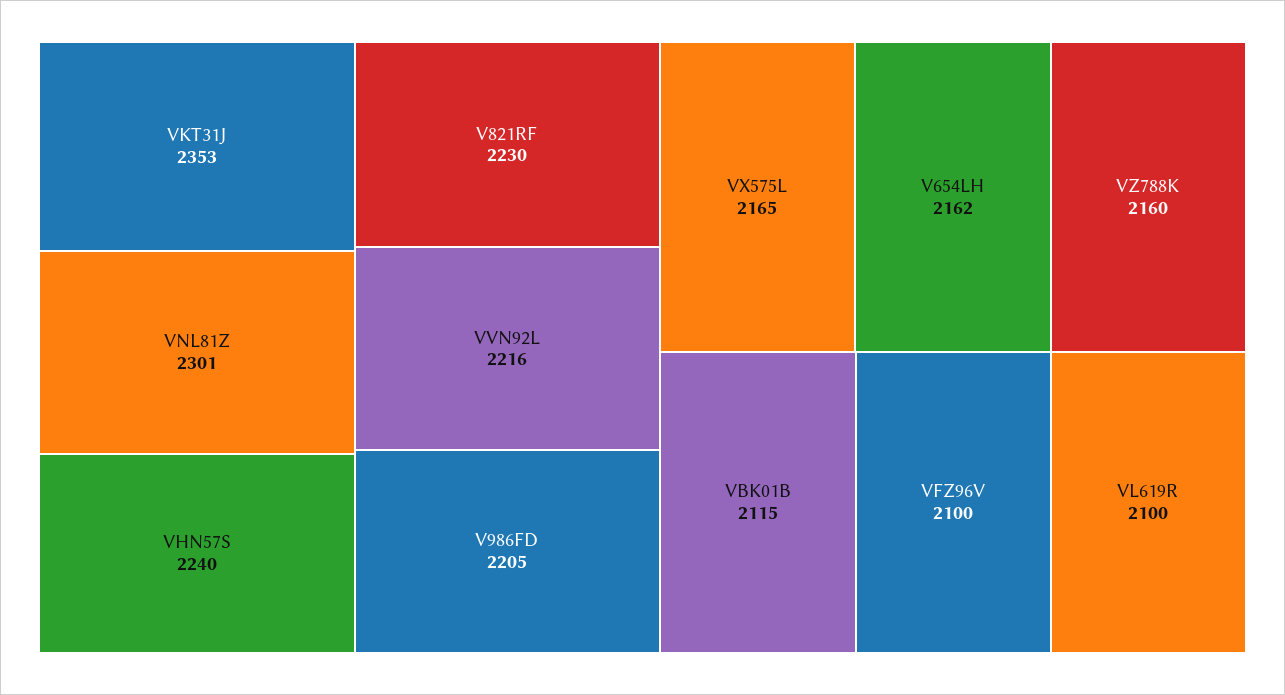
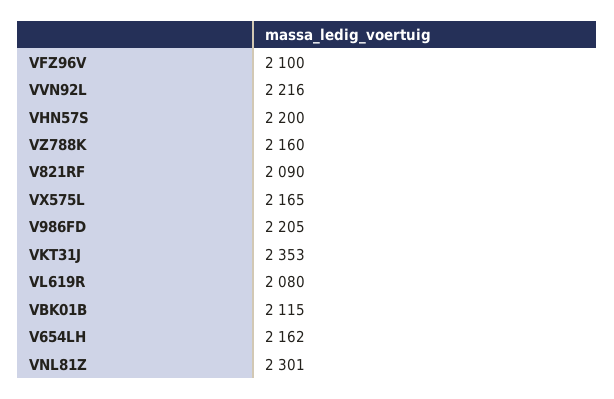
  {
    "VKT31J": 2353,
    "VNL81Z": 2301,
-   "VHN57S": 2240,
+   "VHN57S": 2200,
-   "V821RF": 2230,
+   "V821RF": 2090,
    "VVN92L": 2216,
    "V986FD": 2205,
    "VX575L": 2165,
    "V654LH": 2162,
    "VZ788K": 2160,
    "VBK01B": 2115,
    "VFZ96V": 2100,
-   "VL619R": 2100
+   "VL619R": 2080
  }

